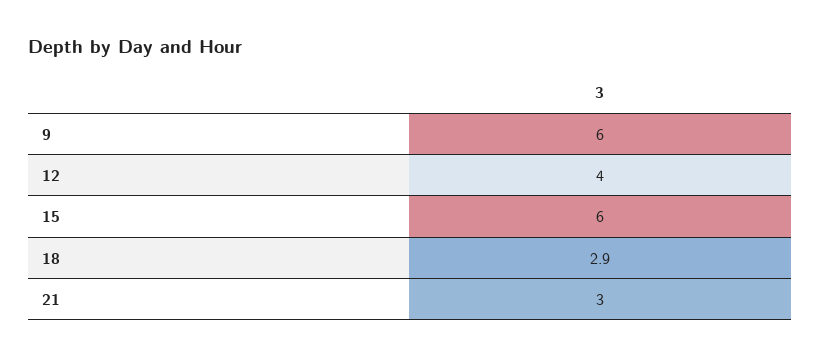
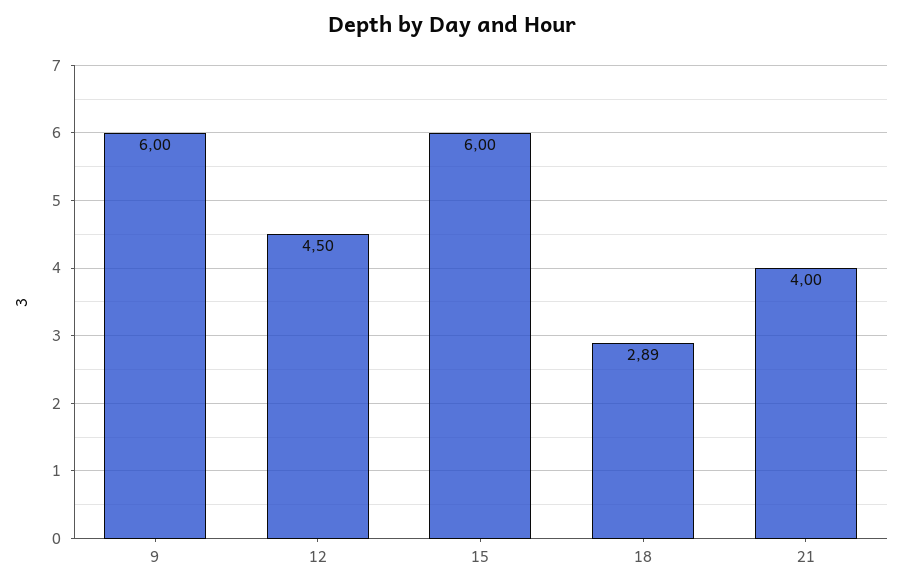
  {
    "9": 6,
-   "12": 4,
+   "12": 4.5,
    "15": 6,
    "18": 2.89,
-   "21": 3
+   "21": 4
  }

